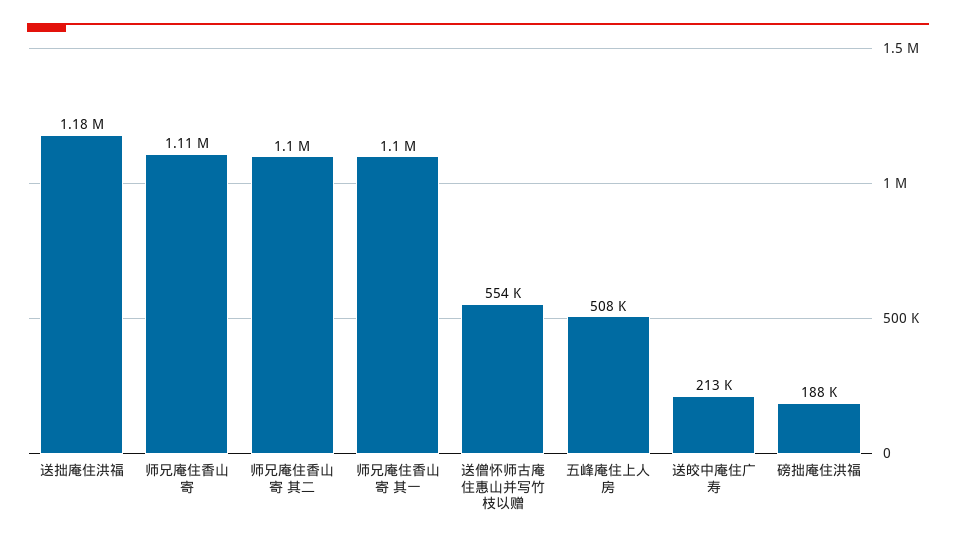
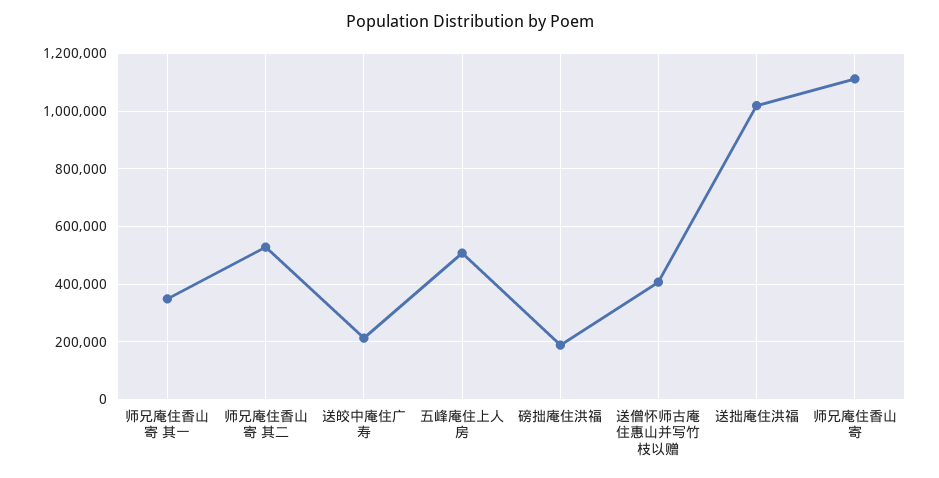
  {
-   "送拙庵住洪福": 1180000,
+   "送拙庵住洪福": 1025000,
    "师兄庵住香山寄": 1110000,
-   "师兄庵住香山寄 其二": 1100000,
+   "师兄庵住香山寄 其二": 525000,
-   "师兄庵住香山寄 其一": 1100000,
+   "师兄庵住香山寄 其一": 350000,
-   "送僧怀师古庵住惠山并写竹枝以赠": 554000,
+   "送僧怀师古庵住惠山并写竹枝以赠": 400000,
    "五峰庵住上人房": 508000,
    "送皎中庵住广寿": 213000,
    "磅拙庵住洪福": 188000
  }

